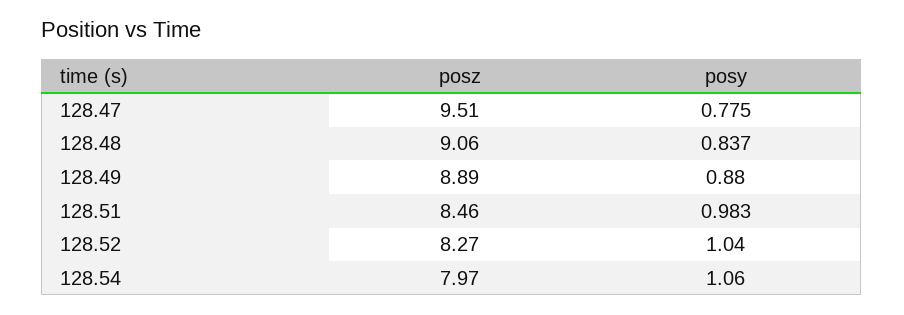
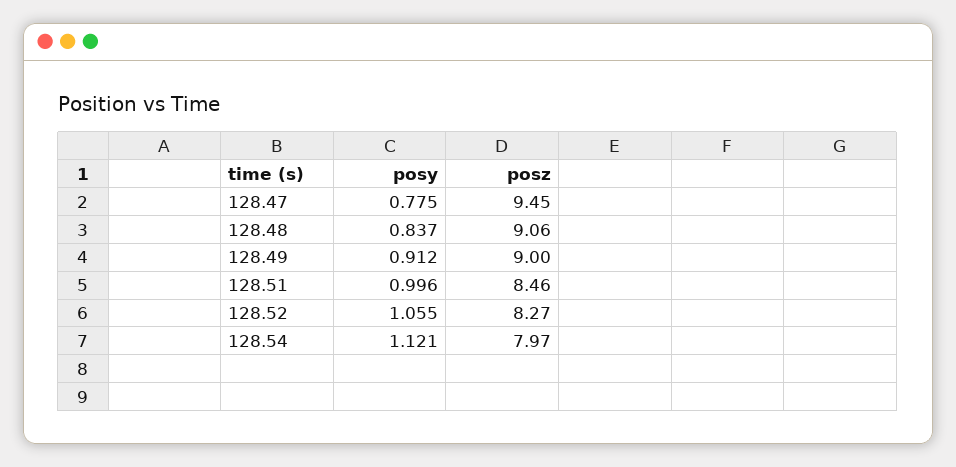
  {
    "posz": {
-     "128.47": 9.51,
+     "128.47": 9.45,
      "128.48": 9.06,
-     "128.49": 8.89,
+     "128.49": 9,
      "128.51": 8.46,
      "128.52": 8.27,
      "128.54": 7.97
    },
    "posy": {
      "128.47": 0.775,
      "128.48": 0.837,
-     "128.49": 0.88,
+     "128.49": 0.912,
-     "128.51": 0.983,
+     "128.51": 0.996,
-     "128.52": 1.04,
+     "128.52": 1.055,
-     "128.54": 1.06
+     "128.54": 1.121
    }
  }

